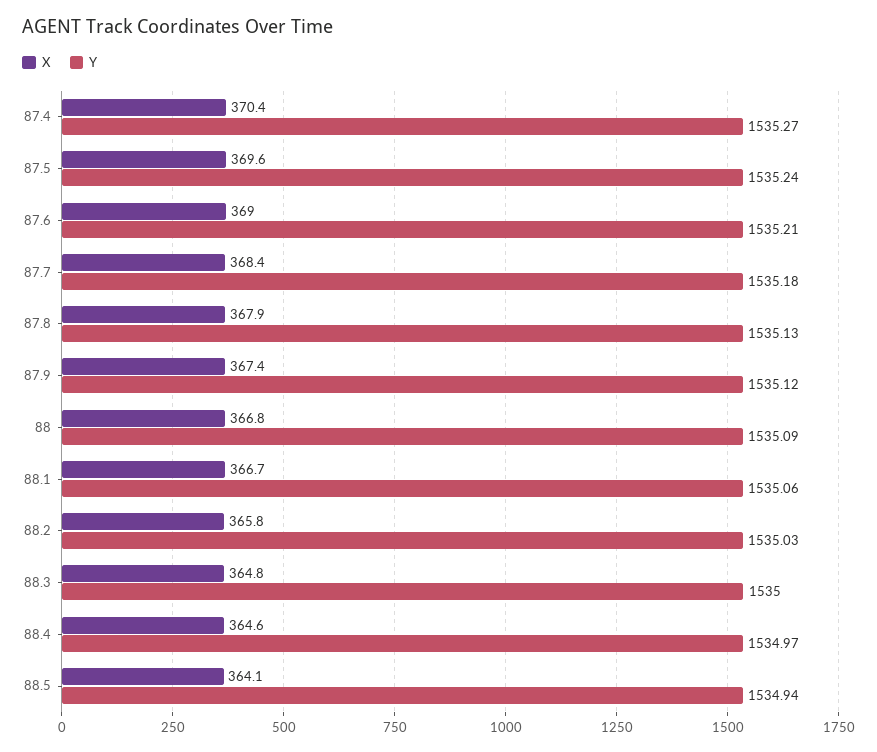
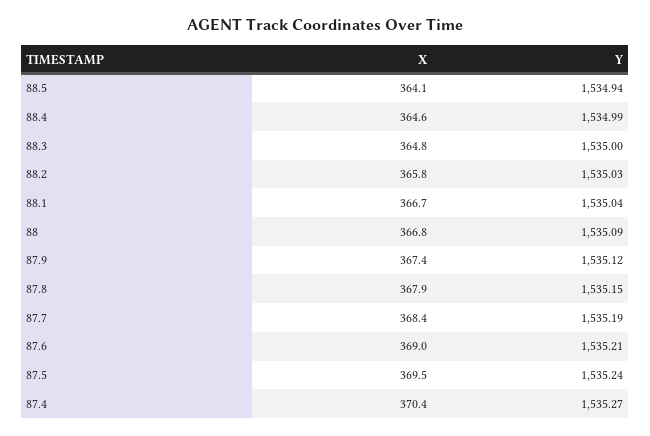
  {
    "X": {
      "87.4": 370.4,
-     "87.5": 369.6,
+     "87.5": 369.5,
      "87.6": 369,
      "87.7": 368.4,
      "87.8": 367.9,
      "87.9": 367.4,
      "88": 366.8,
      "88.1": 366.7,
      "88.2": 365.8,
      "88.3": 364.8,
      "88.4": 364.6,
      "88.5": 364.1
    },
    "Y": {
      "87.4": 1535.27,
      "87.5": 1535.24,
      "87.6": 1535.21,
-     "87.7": 1535.18,
+     "87.7": 1535.19,
-     "87.8": 1535.13,
+     "87.8": 1535.15,
      "87.9": 1535.12,
      "88": 1535.09,
-     "88.1": 1535.06,
+     "88.1": 1535.04,
      "88.2": 1535.03,
      "88.3": 1535,
-     "88.4": 1534.97,
+     "88.4": 1534.99,
      "88.5": 1534.94
    }
  }

